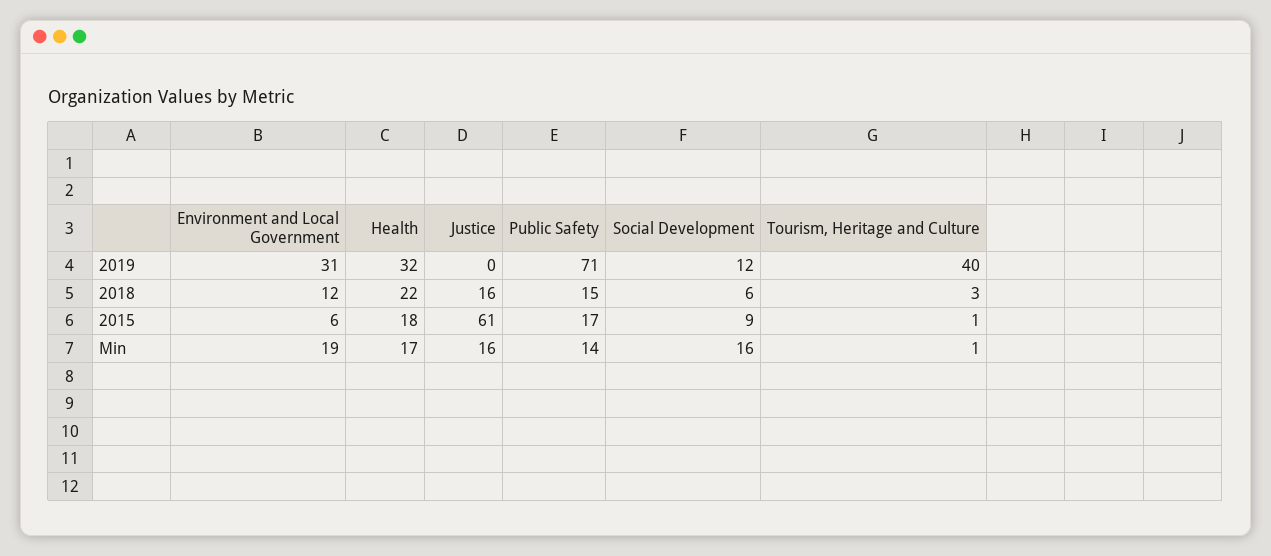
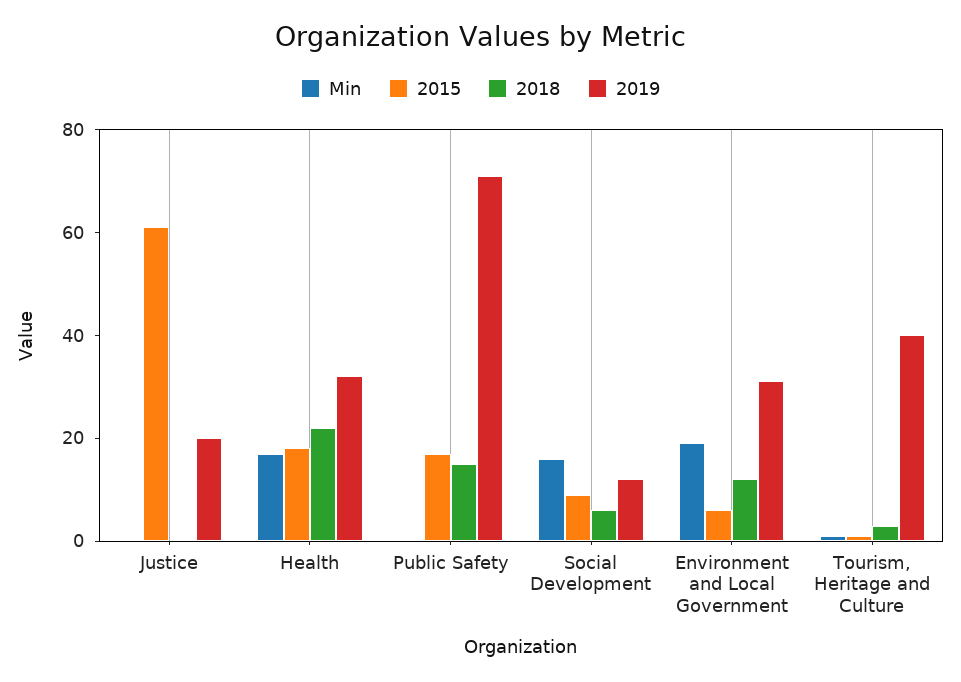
  {
    "2019": {
      "Environment and Local Government": 31,
      "Health": 32,
-     "Justice": 0,
+     "Justice": 20,
      "Public Safety": 71,
      "Social Development": 12,
      "Tourism, Heritage and Culture": 40
    },
    "2018": {
      "Environment and Local Government": 12,
      "Health": 22,
-     "Justice": 16,
+     "Justice": 0,
      "Public Safety": 15,
      "Social Development": 6,
      "Tourism, Heritage and Culture": 3
    },
    "2015": {
      "Environment and Local Government": 6,
      "Health": 18,
      "Justice": 61,
      "Public Safety": 17,
      "Social Development": 9,
      "Tourism, Heritage and Culture": 1
    },
    "Min": {
      "Environment and Local Government": 19,
      "Health": 17,
-     "Justice": 16,
+     "Justice": 0,
-     "Public Safety": 14,
+     "Public Safety": 0,
      "Social Development": 16,
      "Tourism, Heritage and Culture": 1
    }
  }

